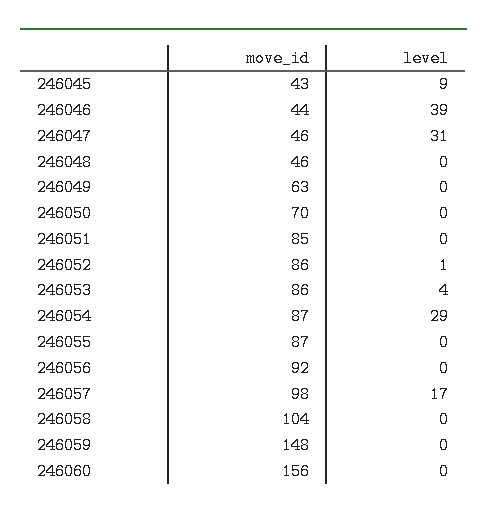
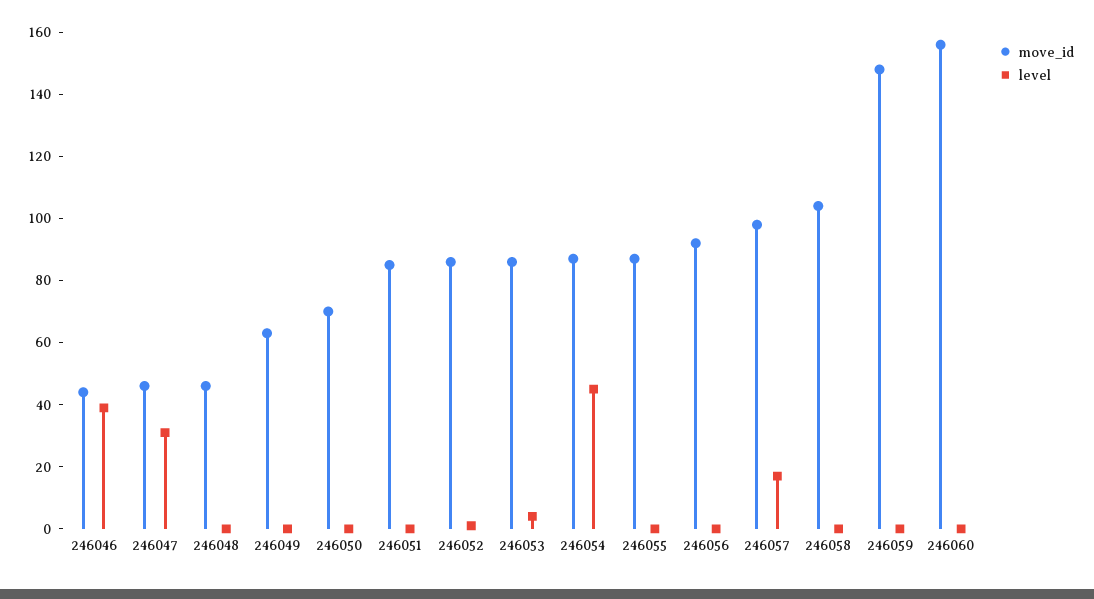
  {
    "move_id": {
-     "246045": 43,
      "246046": 44,
      "246047": 46,
      "246048": 46,
      "246049": 63,
      "246050": 70,
      "246051": 85,
      "246052": 86,
      "246053": 86,
      "246054": 87,
      "246055": 87,
      "246056": 92,
      "246057": 98,
      "246058": 104,
      "246059": 148,
      "246060": 156
    },
    "level": {
-     "246045": 9,
      "246046": 39,
      "246047": 31,
      "246048": 0,
      "246049": 0,
      "246050": 0,
      "246051": 0,
      "246052": 1,
      "246053": 4,
-     "246054": 29,
+     "246054": 45,
      "246055": 0,
      "246056": 0,
      "246057": 17,
      "246058": 0,
      "246059": 0,
      "246060": 0
    }
  }

